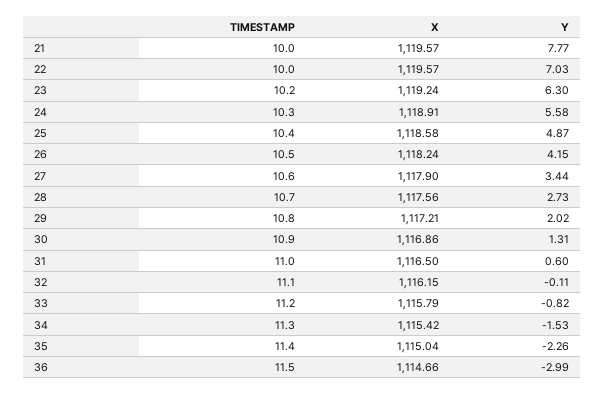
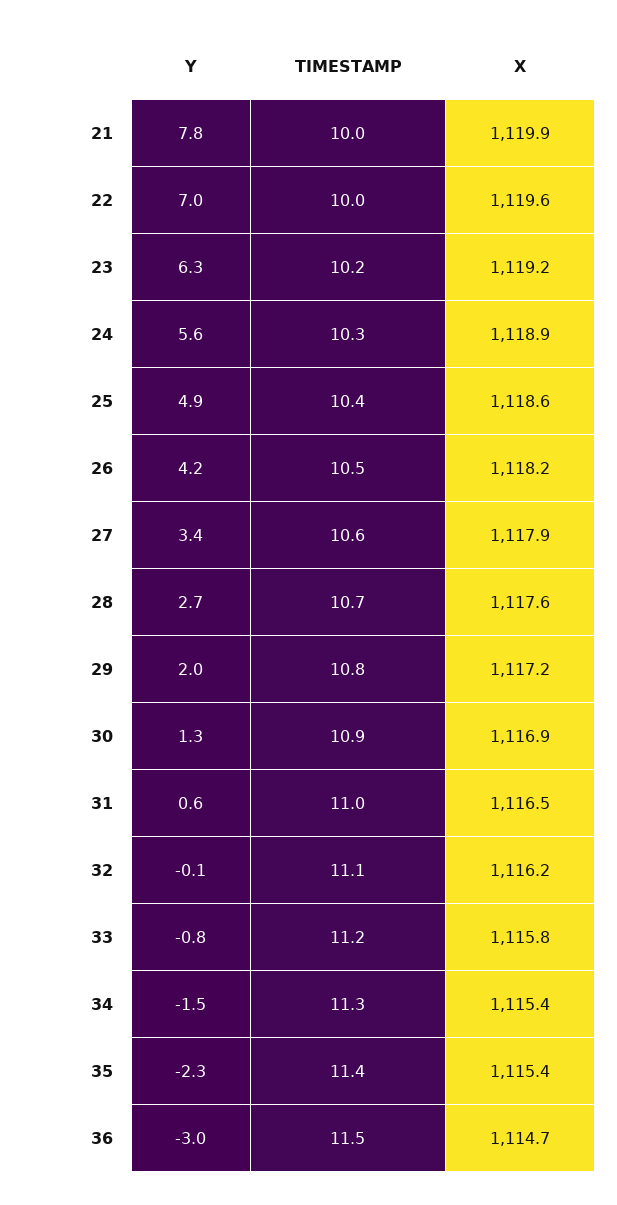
  {
    "TIMESTAMP": {
      "21": 10,
      "22": 10,
      "23": 10.2,
      "24": 10.3,
      "25": 10.4,
      "26": 10.5,
      "27": 10.6,
      "28": 10.7,
      "29": 10.8,
      "30": 10.9,
      "31": 11,
      "32": 11.1,
      "33": 11.2,
      "34": 11.3,
      "35": 11.4,
      "36": 11.5
    },
    "X": {
-     "21": 1119.57,
+     "21": 1119.9,
      "22": 1119.57,
      "23": 1119.24,
      "24": 1118.91,
      "25": 1118.58,
      "26": 1118.24,
      "27": 1117.9,
      "28": 1117.56,
      "29": 1117.21,
      "30": 1116.86,
      "31": 1116.5,
      "32": 1116.15,
      "33": 1115.79,
      "34": 1115.42,
-     "35": 1115.04,
+     "35": 1115.4,
      "36": 1114.66
    },
    "Y": {
      "21": 7.77,
      "22": 7.03,
      "23": 6.3,
      "24": 5.58,
      "25": 4.87,
      "26": 4.15,
      "27": 3.44,
      "28": 2.73,
      "29": 2.02,
      "30": 1.31,
      "31": 0.6,
      "32": -0.11,
      "33": -0.82,
      "34": -1.53,
      "35": -2.26,
      "36": -2.99
    }
  }

